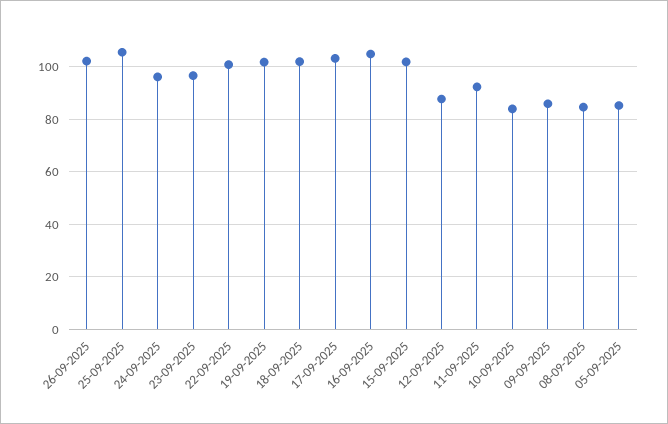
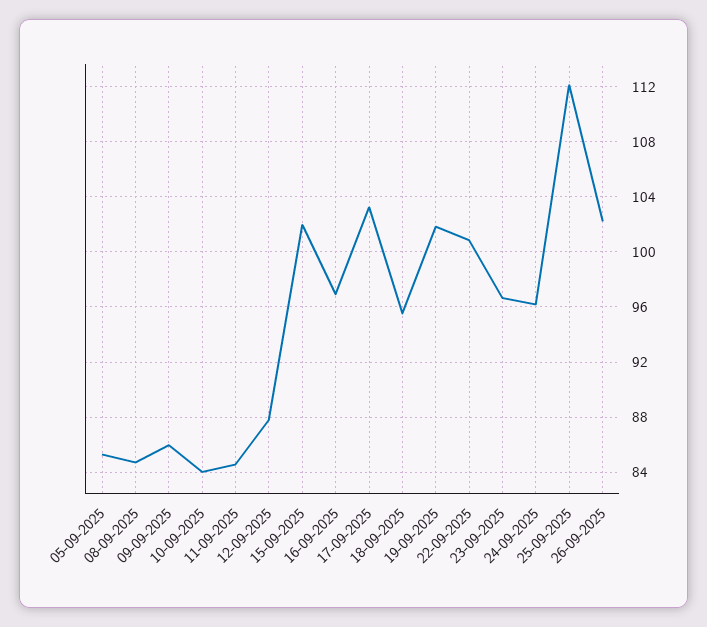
  {
    "26-09-2025": 102,
-   "25-09-2025": 105,
+   "25-09-2025": 112,
    "24-09-2025": 96,
    "23-09-2025": 96.5,
    "22-09-2025": 101,
    "19-09-2025": 102,
-   "18-09-2025": 102.5,
+   "18-09-2025": 95.5,
    "17-09-2025": 103,
-   "16-09-2025": 105,
+   "16-09-2025": 97,
    "15-09-2025": 102,
    "12-09-2025": 88,
-   "11-09-2025": 92.5,
+   "11-09-2025": 84.5,
    "10-09-2025": 84,
    "09-09-2025": 86,
    "08-09-2025": 84.5,
    "05-09-2025": 85.5
  }

